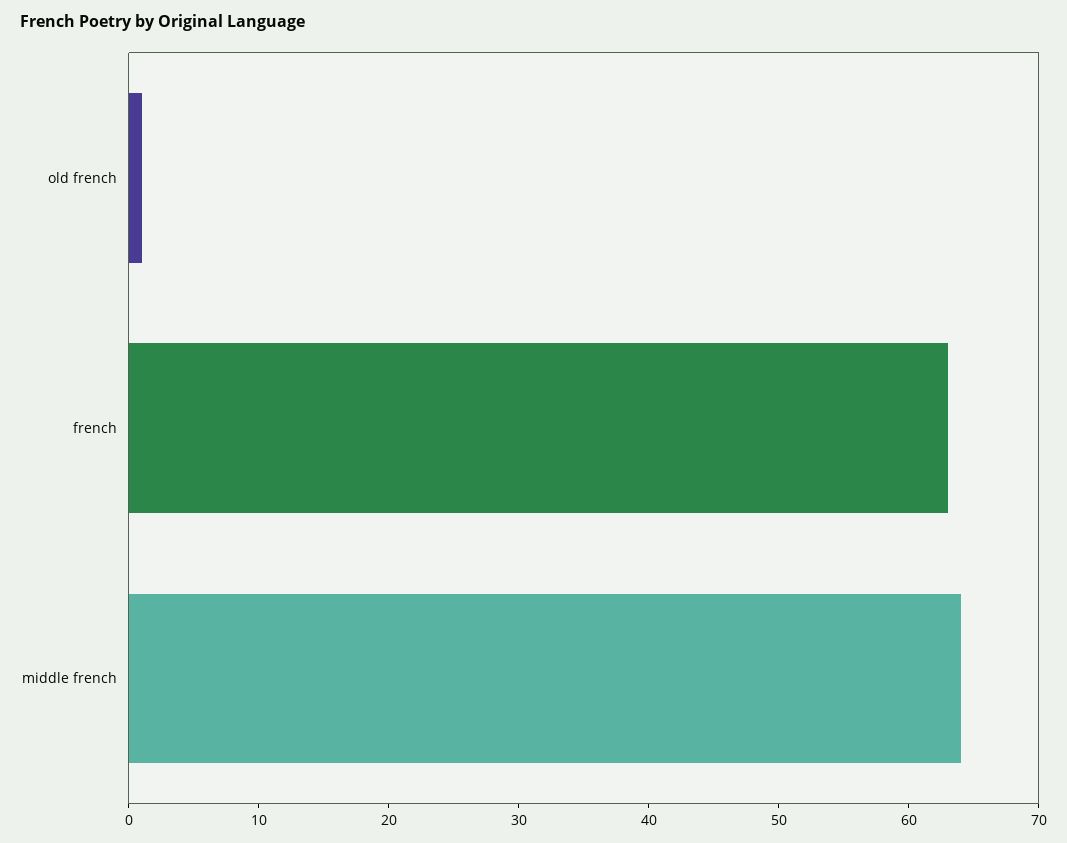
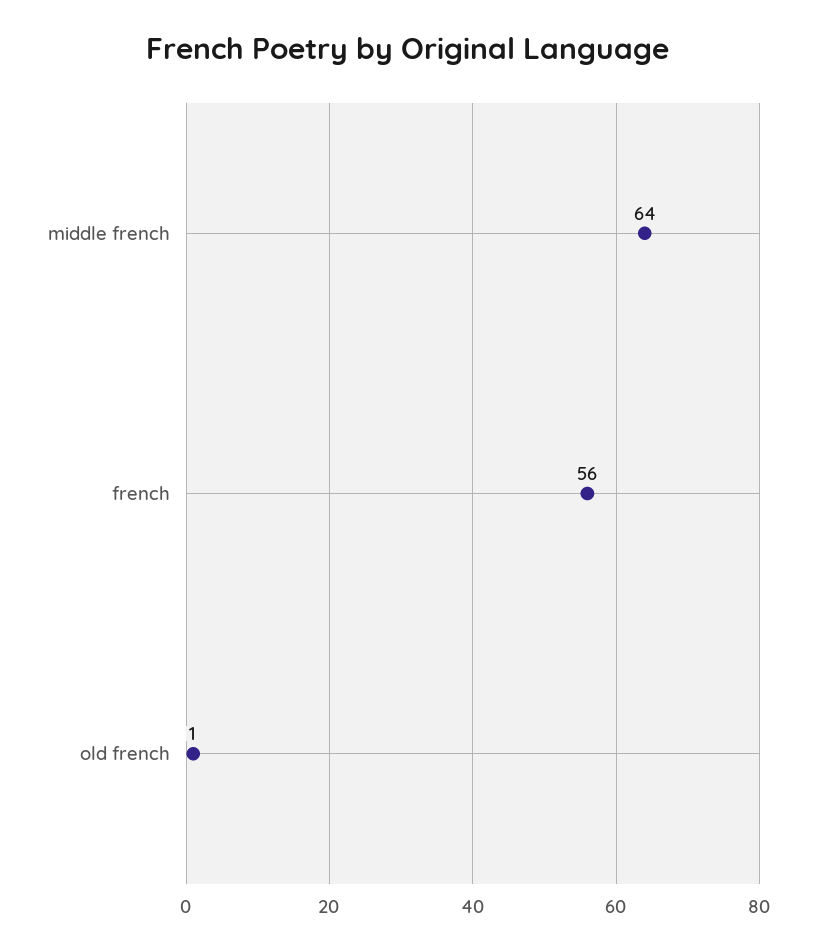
  {
    "old french": 1,
-   "french": 63,
+   "french": 56,
    "middle french": 64
  }

